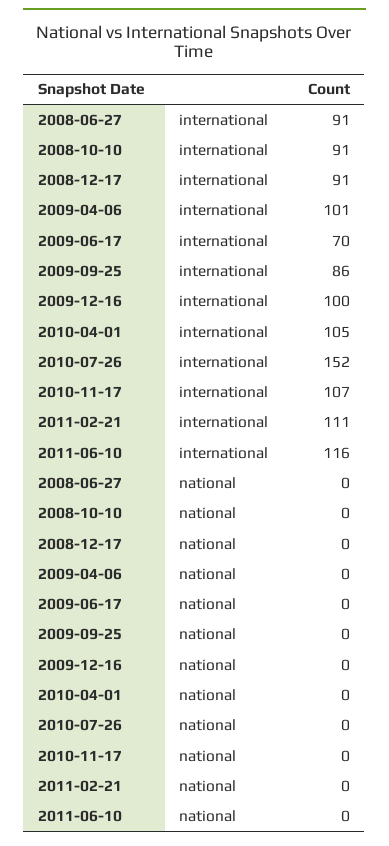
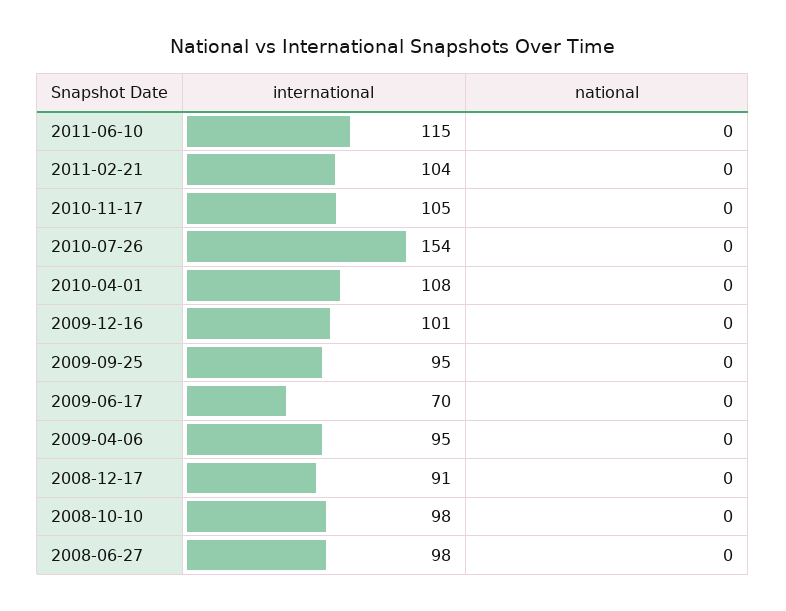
  {
    "2008-06-27": {
-     "international": 91,
+     "international": 98,
      "national": 0
    },
    "2008-10-10": {
-     "international": 91,
+     "international": 98,
      "national": 0
    },
    "2008-12-17": {
      "international": 91,
      "national": 0
    },
    "2009-04-06": {
-     "international": 101,
+     "international": 95,
      "national": 0
    },
    "2009-06-17": {
      "international": 70,
      "national": 0
    },
    "2009-09-25": {
-     "international": 86,
+     "international": 95,
      "national": 0
    },
    "2009-12-16": {
-     "international": 100,
+     "international": 101,
      "national": 0
    },
    "2010-04-01": {
-     "international": 105,
+     "international": 108,
      "national": 0
    },
    "2010-07-26": {
-     "international": 152,
+     "international": 154,
      "national": 0
    },
    "2010-11-17": {
-     "international": 107,
+     "international": 105,
      "national": 0
    },
    "2011-02-21": {
-     "international": 111,
+     "international": 104,
      "national": 0
    },
    "2011-06-10": {
-     "international": 116,
+     "international": 115,
      "national": 0
    }
  }

